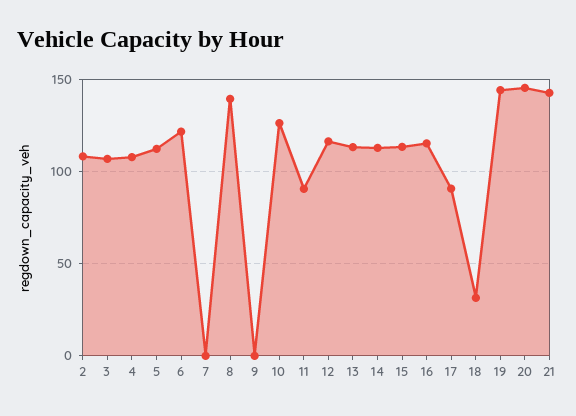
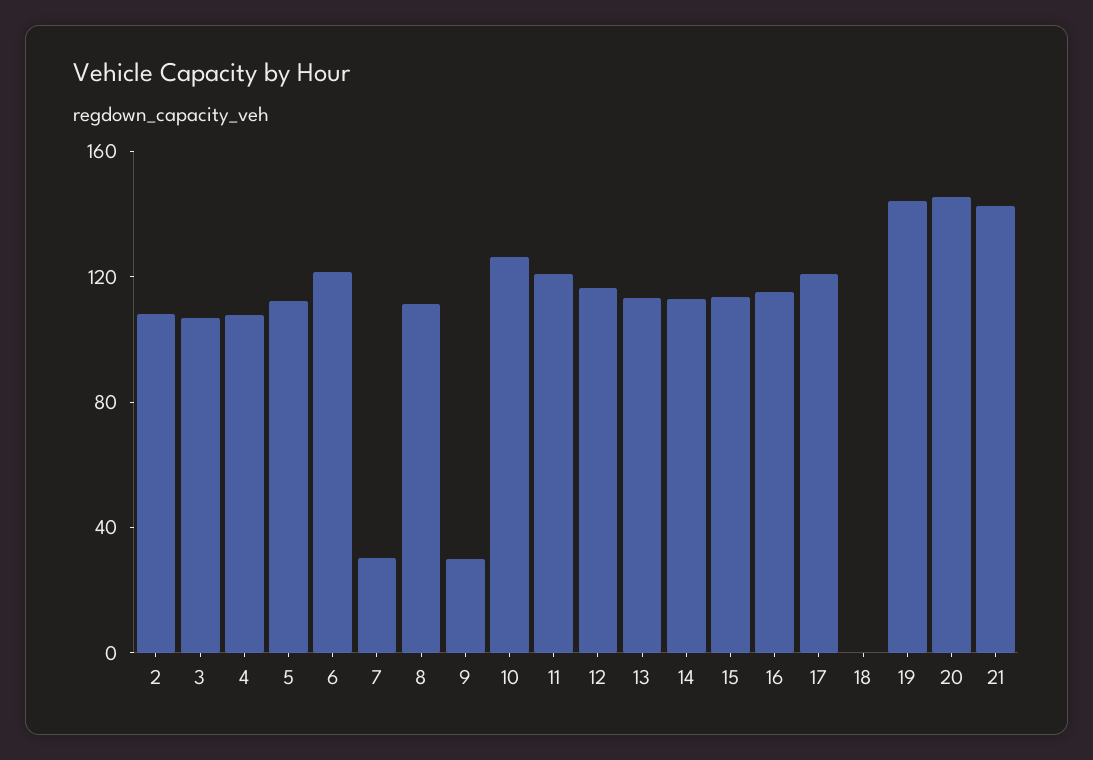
  {
    "2": 110,
    "3": 105,
    "4": 110,
    "5": 110,
    "6": 120,
-   "7": 0,
+   "7": 30,
-   "8": 140,
+   "8": 110,
-   "9": 0,
+   "9": 30,
    "10": 125,
-   "11": 90,
+   "11": 120,
    "12": 115,
    "13": 115,
    "14": 115,
    "15": 115,
    "16": 115,
-   "17": 90,
+   "17": 120,
-   "18": 30,
+   "18": 0,
    "19": 145,
    "20": 145,
    "21": 145
  }

